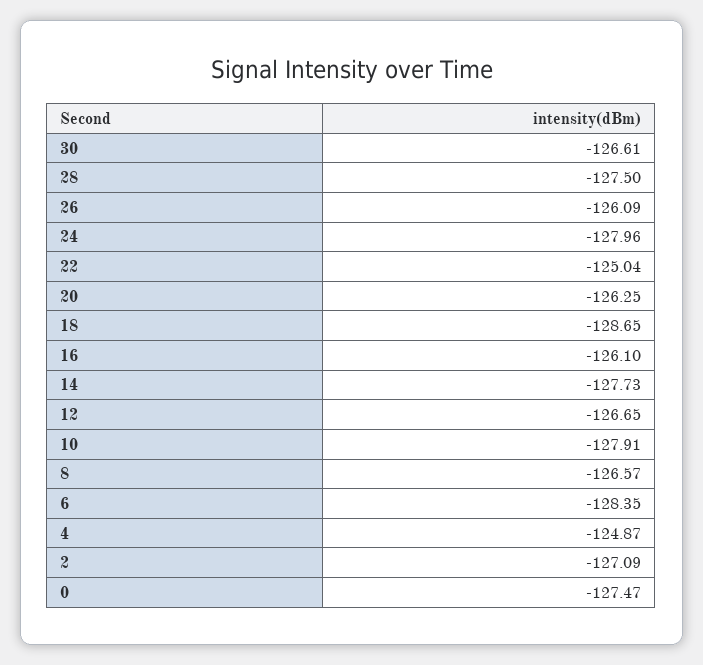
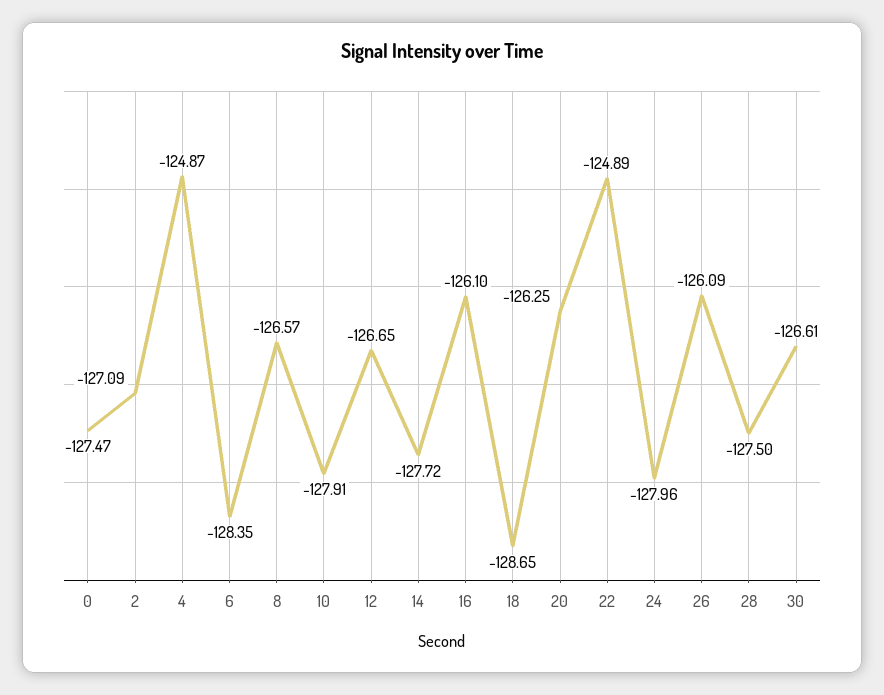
  {
    "30": -126.61,
    "28": -127.5,
    "26": -126.09,
    "24": -127.96,
-   "22": -125.04,
+   "22": -124.89,
    "20": -126.25,
    "18": -128.65,
    "16": -126.1,
-   "14": -127.73,
+   "14": -127.72,
    "12": -126.65,
    "10": -127.91,
    "8": -126.57,
    "6": -128.35,
    "4": -124.87,
    "2": -127.09,
    "0": -127.47
  }

